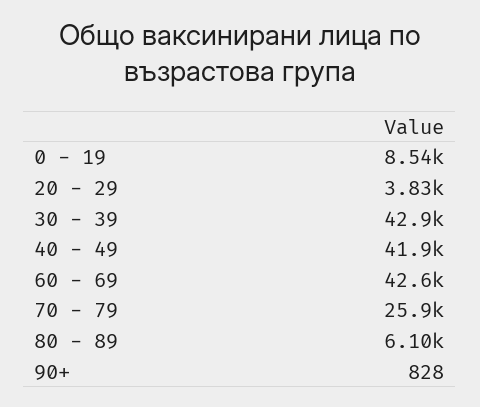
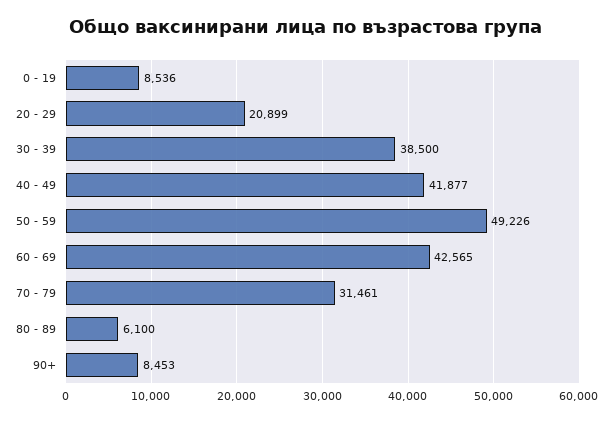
  {
    "0 - 19": 8536,
-   "20 - 29": 3830,
+   "20 - 29": 20899,
-   "30 - 39": 42900,
+   "30 - 39": 38500,
    "40 - 49": 41877,
    "60 - 69": 42565,
-   "70 - 79": 25900,
+   "70 - 79": 31461,
    "80 - 89": 6100,
-   "90+": 828
+   "90+": 8453,
+   "50 - 59": 49226
  }

